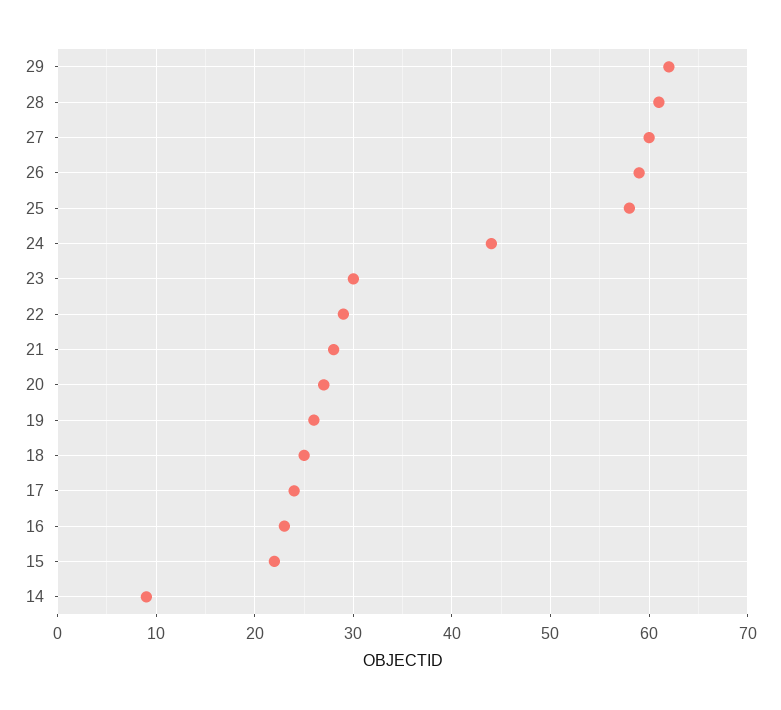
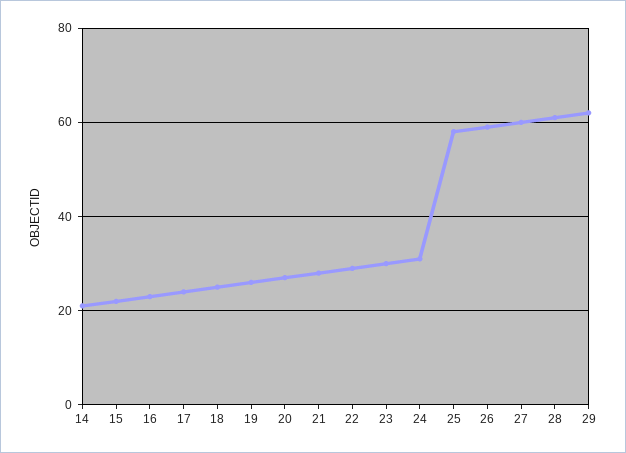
  {
    "29": 62,
    "28": 61,
    "27": 60,
    "26": 59,
    "25": 58,
-   "24": 44,
+   "24": 30,
    "23": 30,
    "22": 29,
    "21": 28,
    "20": 27,
    "19": 26,
    "18": 25,
    "17": 24,
    "16": 23,
    "15": 22,
-   "14": 9
+   "14": 20
  }

